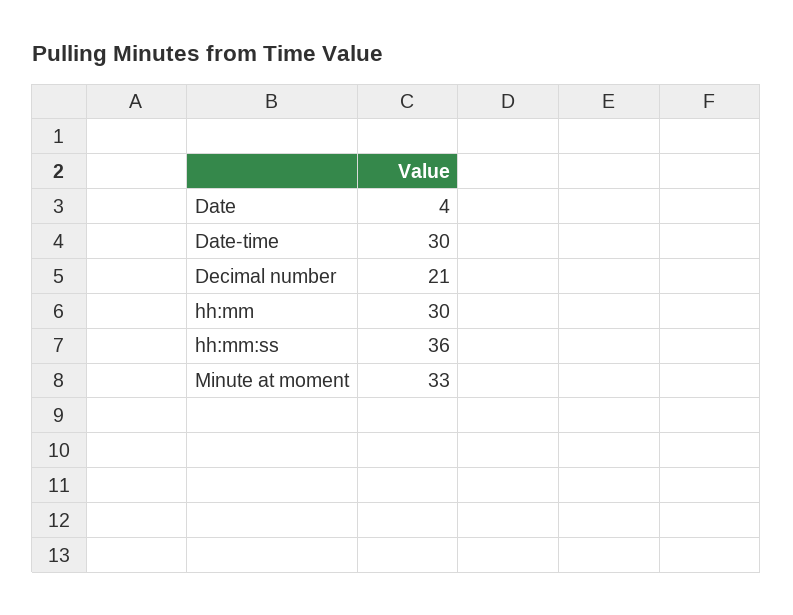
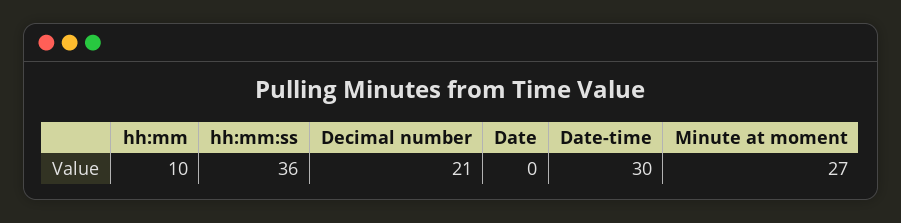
  {
-   "Date": 4,
+   "Date": 0,
    "Date-time": 30,
    "Decimal number": 21,
-   "hh:mm": 30,
+   "hh:mm": 10,
    "hh:mm:ss": 36,
-   "Minute at moment": 33
+   "Minute at moment": 27
  }

